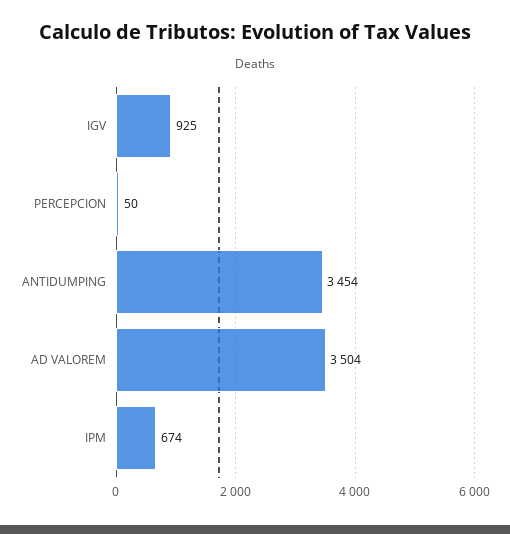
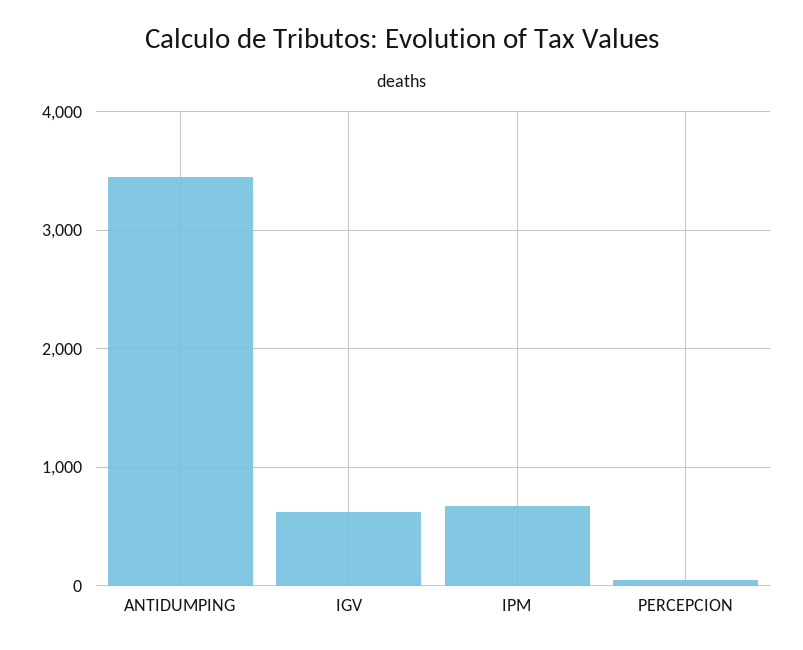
  {
-   "IGV": 925,
+   "IGV": 600,
    "PERCEPCION": 50,
    "ANTIDUMPING": 3454,
-   "AD VALOREM": 3504,
    "IPM": 674
  }

